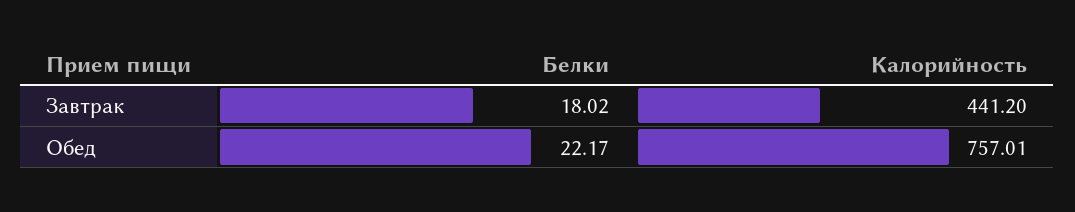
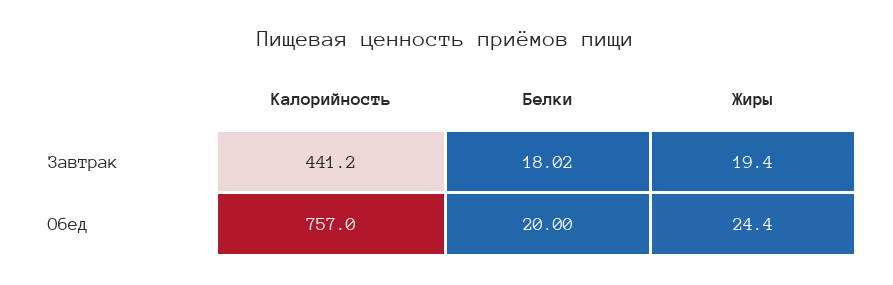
  {
    "Белки": {
      "Завтрак": 18.02,
-     "Обед": 22.17
+     "Обед": 20
    },
    "Калорийность": {
      "Завтрак": 441.2,
      "Обед": 757.01
-   }
+   },
+   "Жиры": {
+     "Завтрак": 19.4,
+     "Обед": 24.4
+   }
  }

